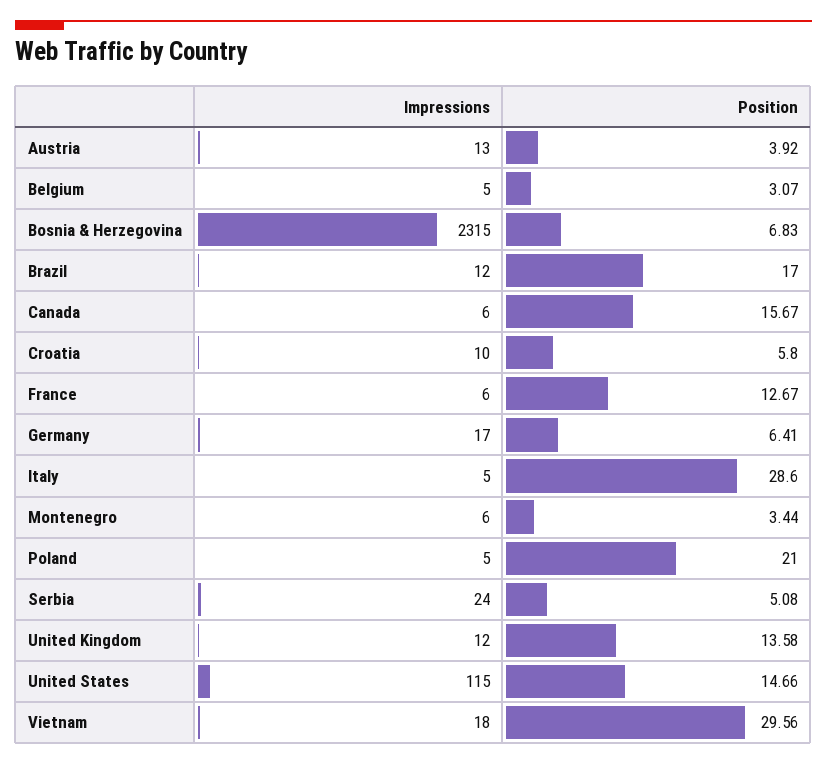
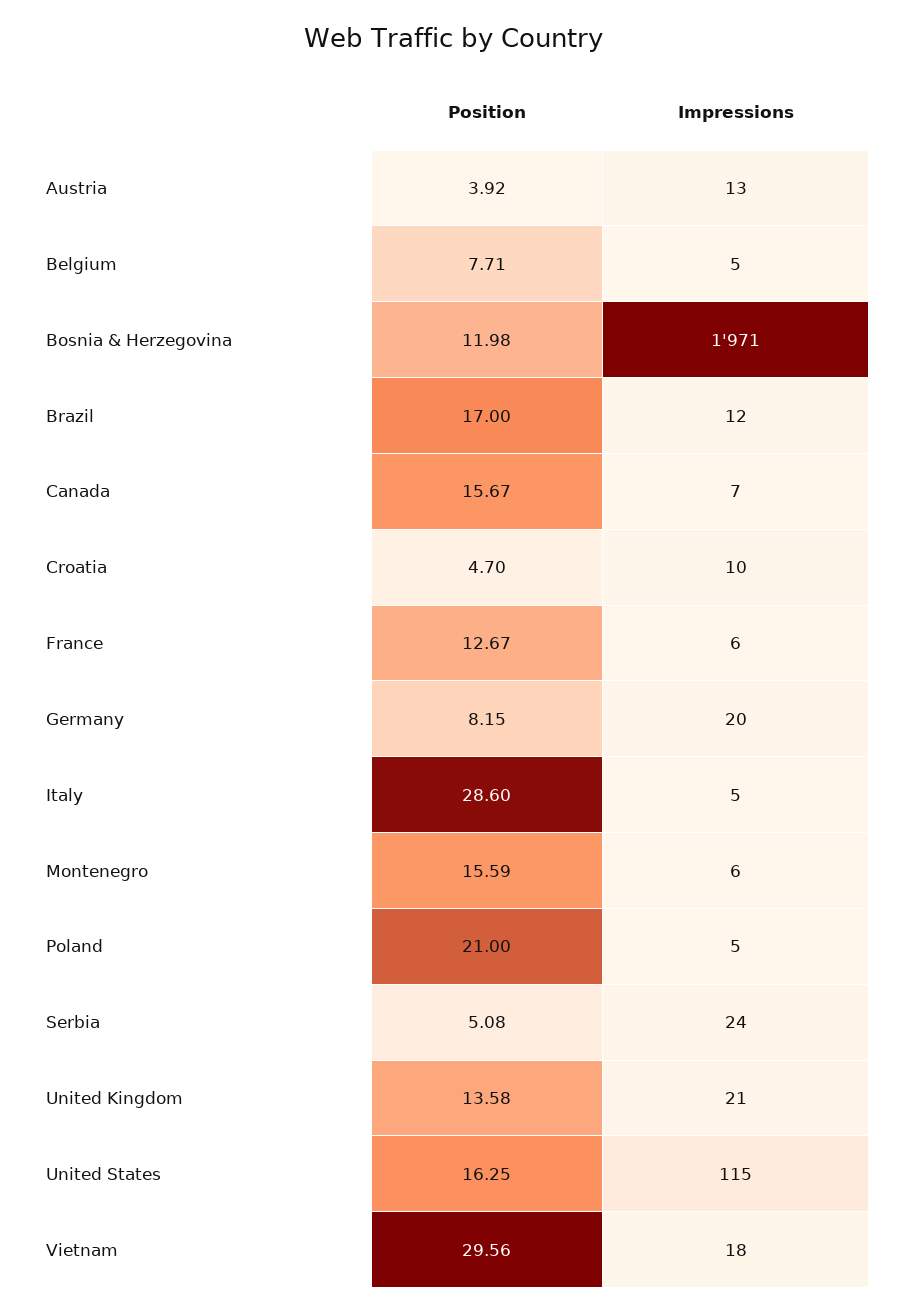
  {
    "Impressions": {
      "Austria": 13,
      "Belgium": 5,
-     "Bosnia & Herzegovina": 2315,
+     "Bosnia & Herzegovina": 1971,
      "Brazil": 12,
-     "Canada": 6,
+     "Canada": 7,
      "Croatia": 10,
      "France": 6,
-     "Germany": 17,
+     "Germany": 20,
      "Italy": 5,
      "Montenegro": 6,
      "Poland": 5,
      "Serbia": 24,
-     "United Kingdom": 12,
+     "United Kingdom": 21,
      "United States": 115,
      "Vietnam": 18
    },
    "Position": {
      "Austria": 3.92,
-     "Belgium": 3.07,
+     "Belgium": 7.71,
-     "Bosnia & Herzegovina": 6.83,
+     "Bosnia & Herzegovina": 11.98,
      "Brazil": 17,
      "Canada": 15.67,
-     "Croatia": 5.8,
+     "Croatia": 4.7,
      "France": 12.67,
-     "Germany": 6.41,
+     "Germany": 8.15,
      "Italy": 28.6,
-     "Montenegro": 3.44,
+     "Montenegro": 15.59,
      "Poland": 21,
      "Serbia": 5.08,
      "United Kingdom": 13.58,
-     "United States": 14.66,
+     "United States": 16.25,
      "Vietnam": 29.56
    }
  }

